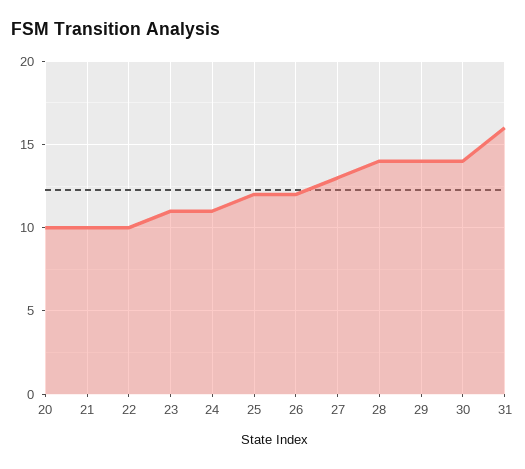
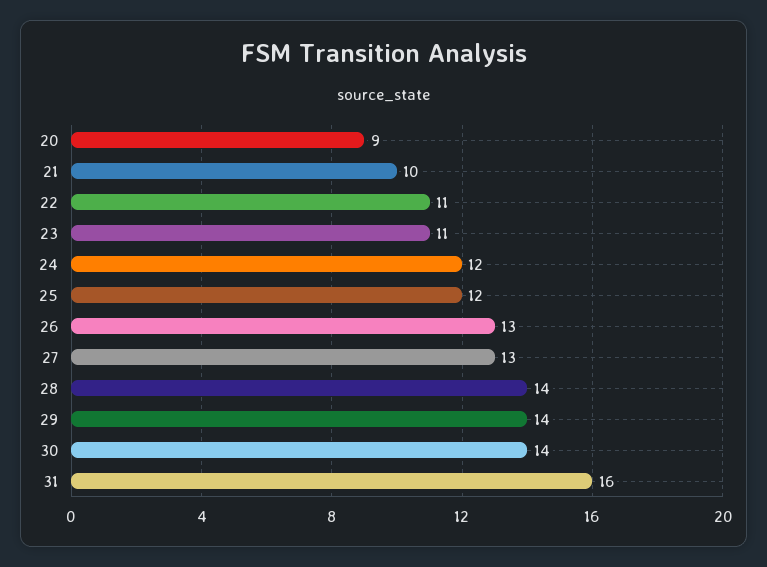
  {
-   "20": 10,
+   "20": 9,
    "21": 10,
-   "22": 10,
+   "22": 11,
    "23": 11,
-   "24": 11,
+   "24": 12,
    "25": 12,
-   "26": 12,
+   "26": 13,
    "27": 13,
    "28": 14,
    "29": 14,
    "30": 14,
    "31": 16
  }

